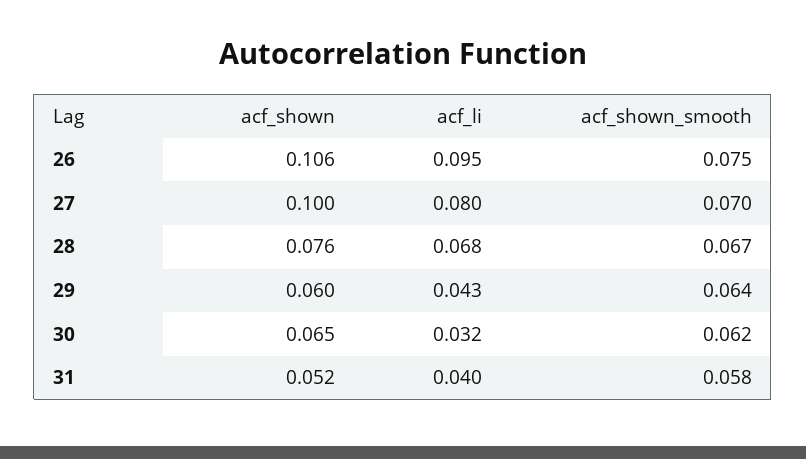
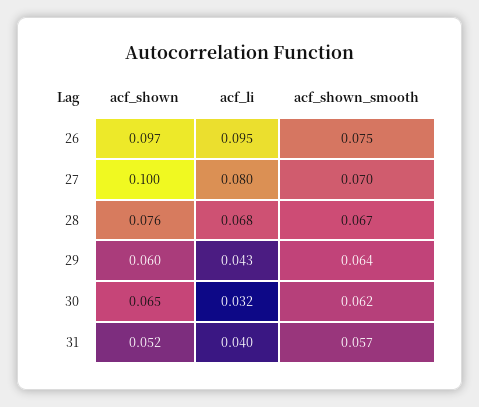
  {
    "acf_shown": {
-     "26": 0.106,
+     "26": 0.097,
      "27": 0.1,
      "28": 0.076,
      "29": 0.06,
      "30": 0.065,
      "31": 0.052
    },
    "acf_li": {
      "26": 0.095,
      "27": 0.08,
      "28": 0.068,
      "29": 0.043,
      "30": 0.032,
      "31": 0.04
    },
    "acf_shown_smooth": {
      "26": 0.075,
      "27": 0.07,
      "28": 0.067,
      "29": 0.064,
      "30": 0.062,
-     "31": 0.058
+     "31": 0.057
    }
  }

